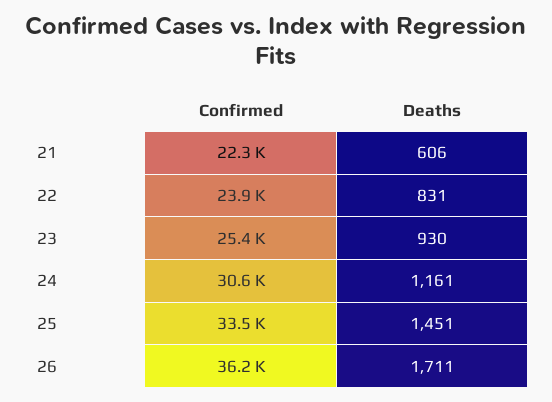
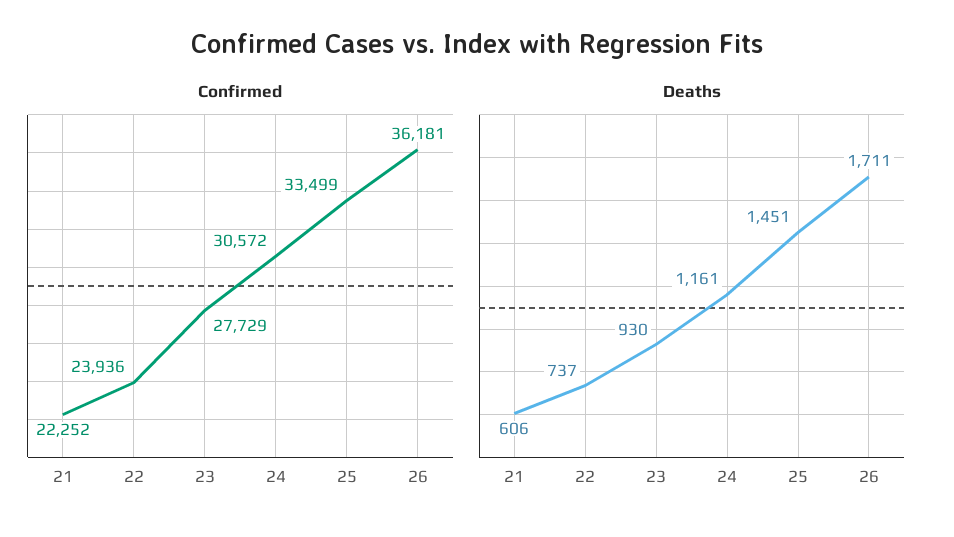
  {
    "Confirmed": {
      "21": 22252,
      "22": 23936,
-     "23": 25400,
+     "23": 27729,
      "24": 30572,
      "25": 33499,
      "26": 36181
    },
    "Deaths": {
      "21": 606,
-     "22": 831,
+     "22": 737,
      "23": 930,
      "24": 1161,
      "25": 1451,
      "26": 1711
    }
  }

